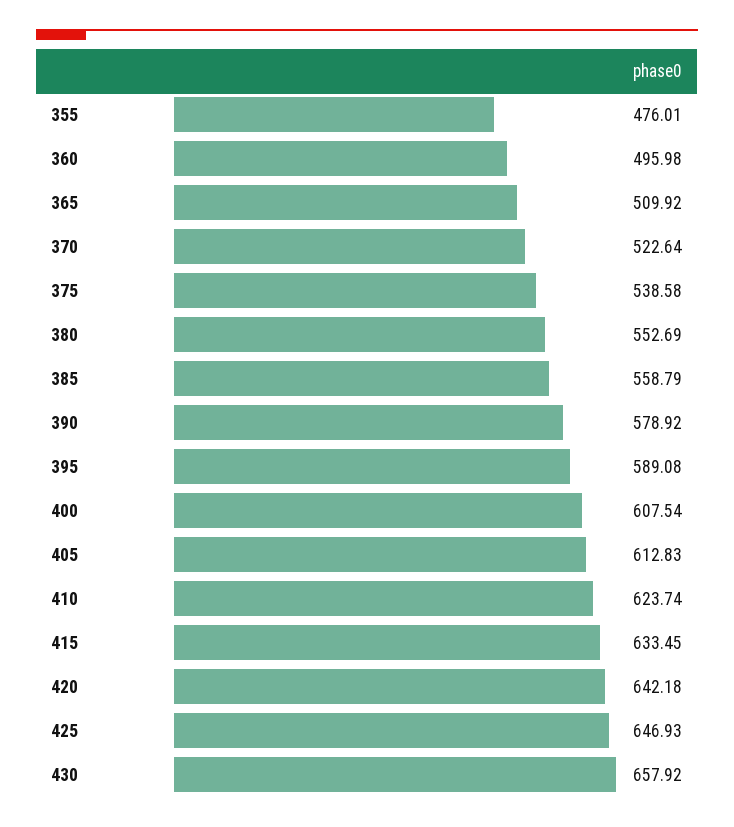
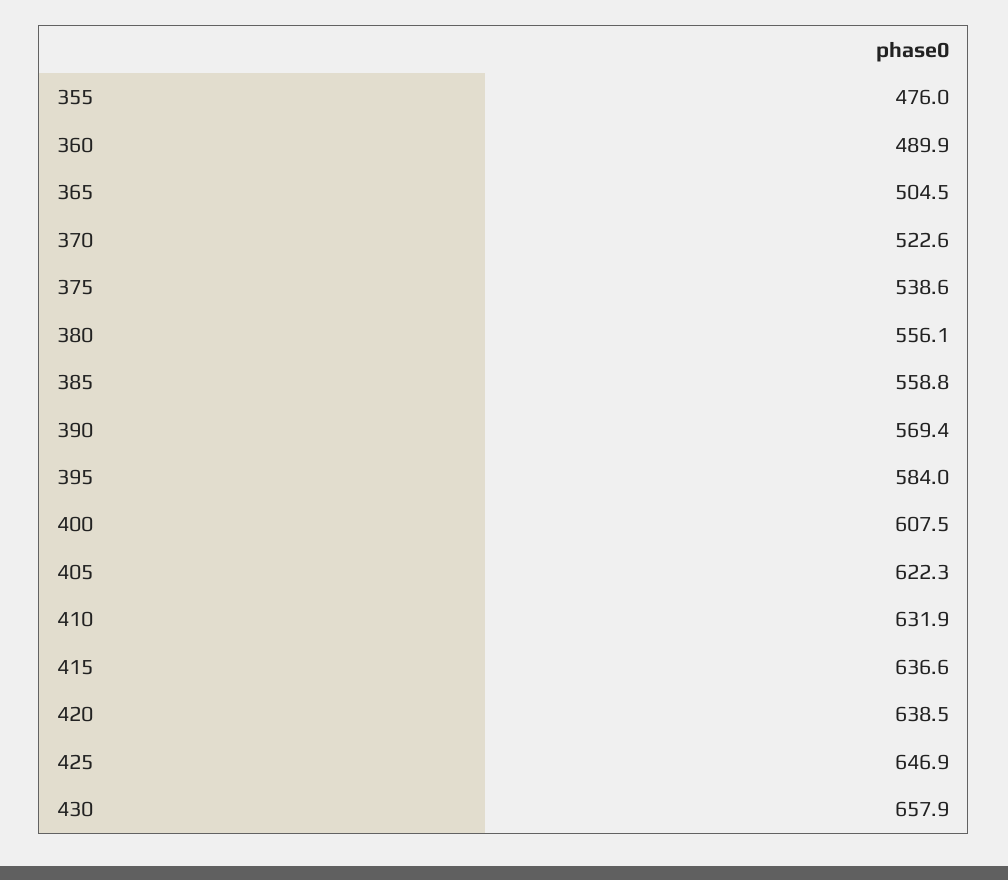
  {
    "355": 476.01,
-   "360": 495.98,
+   "360": 489.9,
-   "365": 509.92,
+   "365": 504.5,
    "370": 522.64,
    "375": 538.58,
-   "380": 552.69,
+   "380": 556.1,
    "385": 558.79,
-   "390": 578.92,
+   "390": 569.4,
-   "395": 589.08,
+   "395": 584,
    "400": 607.54,
-   "405": 612.83,
+   "405": 622.3,
-   "410": 623.74,
+   "410": 631.9,
-   "415": 633.45,
+   "415": 636.6,
-   "420": 642.18,
+   "420": 638.5,
    "425": 646.93,
    "430": 657.92
  }

